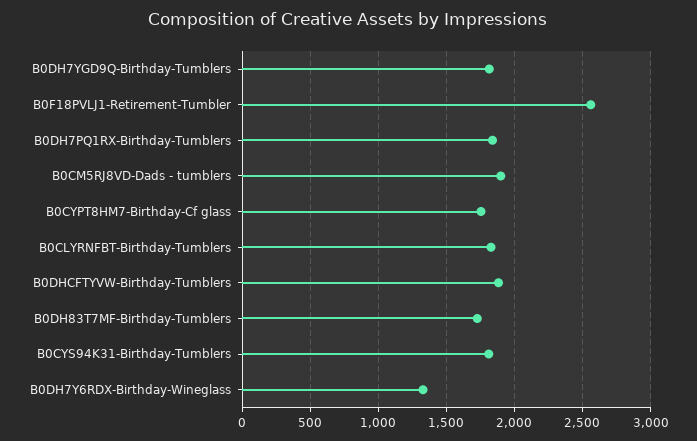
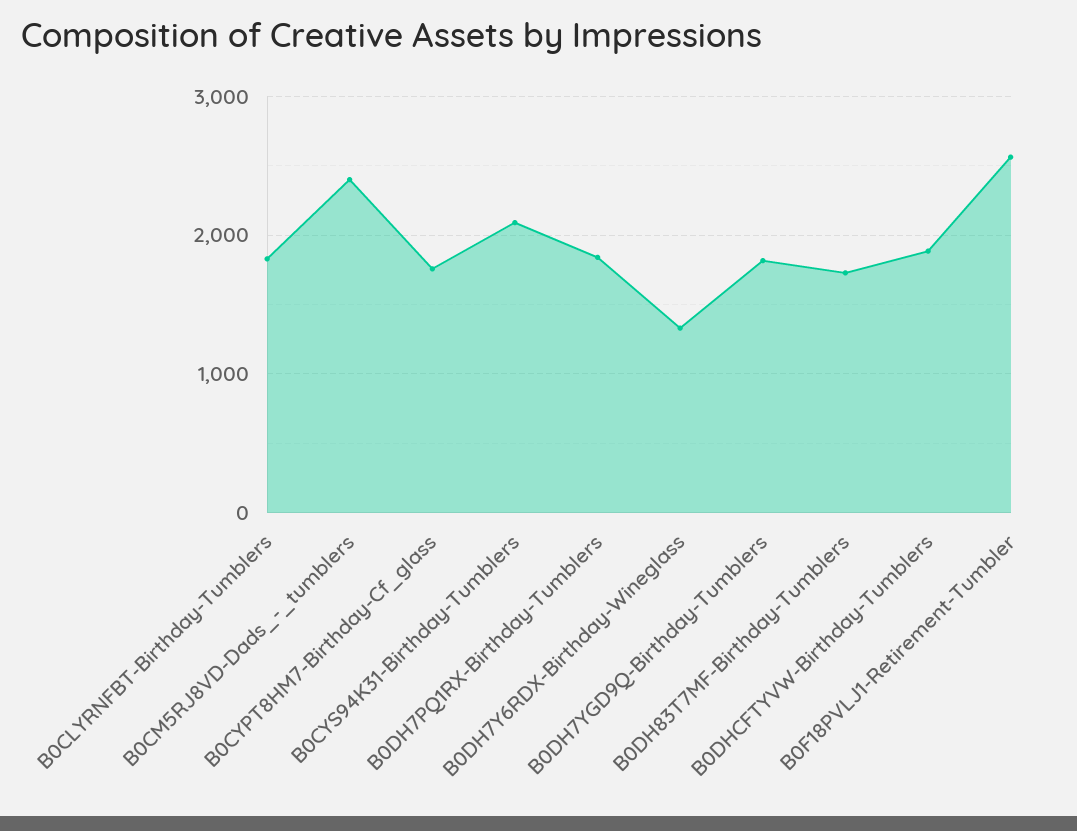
  {
    "B0DH7YGD9Q-Birthday-Tumblers": 1800,
    "B0F18PVLJ1-Retirement-Tumbler": 2550,
    "B0DH7PQ1RX-Birthday-Tumblers": 1850,
-   "B0CM5RJ8VD-Dads - tumblers": 1900,
+   "B0CM5RJ8VD-Dads - tumblers": 2400,
    "B0CYPT8HM7-Birthday-Cf glass": 1750,
    "B0CLYRNFBT-Birthday-Tumblers": 1850,
    "B0DHCFTYVW-Birthday-Tumblers": 1900,
    "B0DH83T7MF-Birthday-Tumblers": 1750,
-   "B0CYS94K31-Birthday-Tumblers": 1800,
+   "B0CYS94K31-Birthday-Tumblers": 2100,
    "B0DH7Y6RDX-Birthday-Wineglass": 1350
  }

